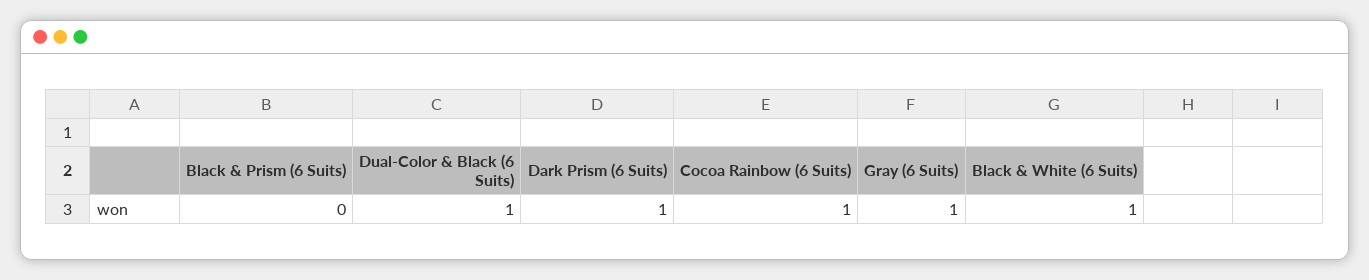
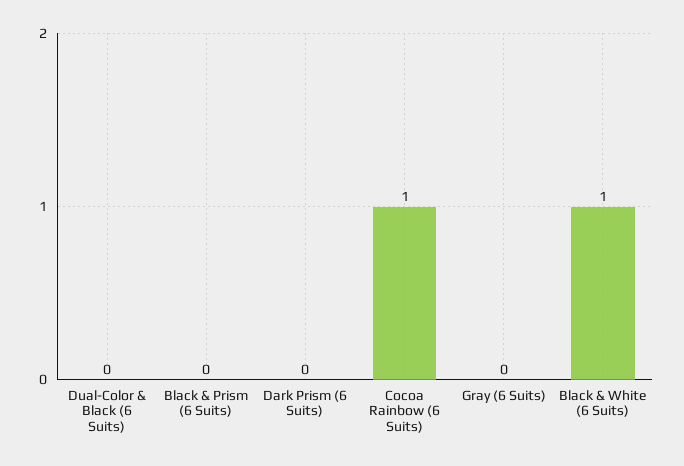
  {
    "Black & Prism (6 Suits)": 0,
-   "Dual-Color & Black (6 Suits)": 1,
+   "Dual-Color & Black (6 Suits)": 0,
-   "Dark Prism (6 Suits)": 1,
+   "Dark Prism (6 Suits)": 0,
    "Cocoa Rainbow (6 Suits)": 1,
-   "Gray (6 Suits)": 1,
+   "Gray (6 Suits)": 0,
    "Black & White (6 Suits)": 1
  }

